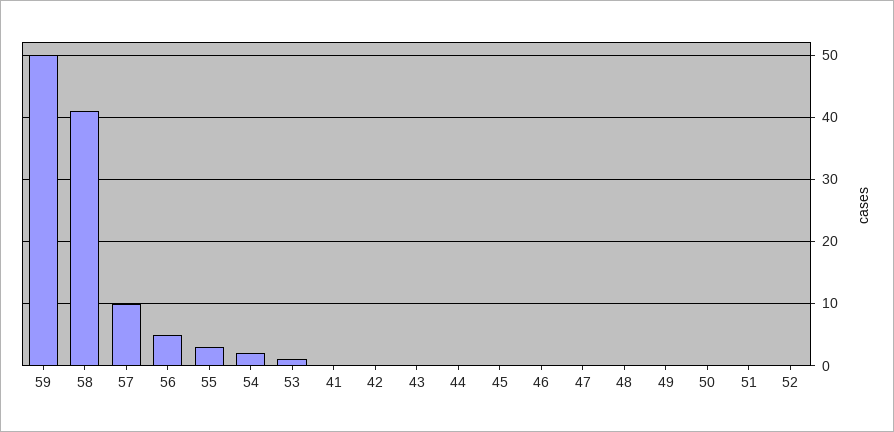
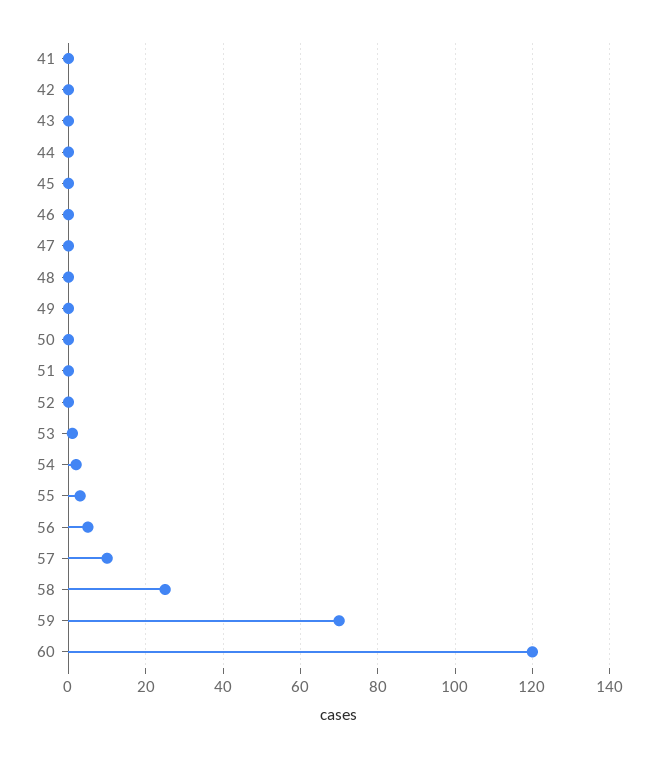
  {
-   "59": 50,
+   "59": 70,
-   "58": 41,
+   "58": 25,
    "57": 10,
    "56": 5,
    "55": 3,
    "54": 2,
    "53": 1,
    "41": 0,
    "42": 0,
    "43": 0,
    "44": 0,
    "45": 0,
    "46": 0,
    "47": 0,
    "48": 0,
    "49": 0,
    "50": 0,
    "51": 0,
-   "52": 0
+   "52": 0,
+   "60": 120
  }

